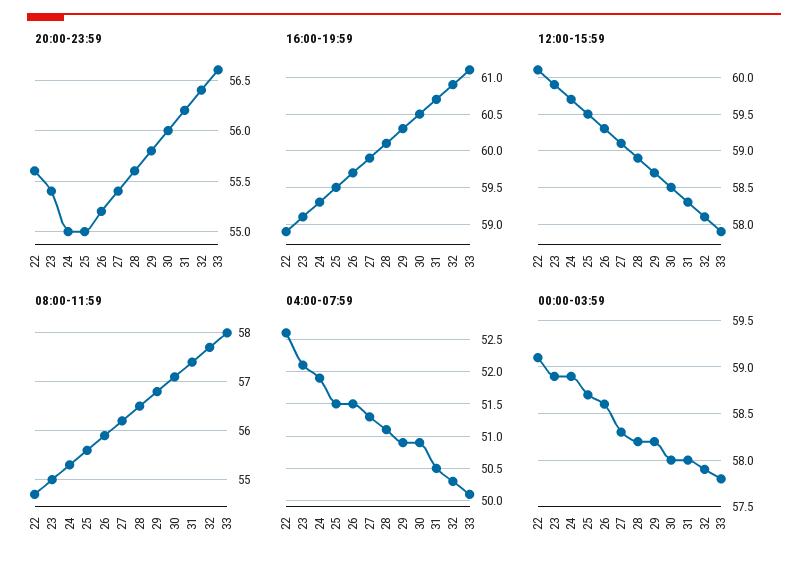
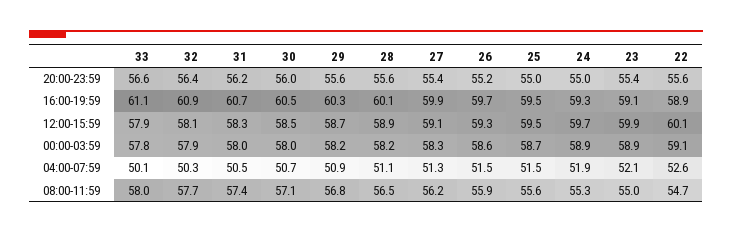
  {
    "20:00-23:59": {
      "22": 55.6,
      "23": 55.4,
      "24": 55,
      "25": 55,
      "26": 55.2,
      "27": 55.4,
      "28": 55.6,
-     "29": 55.8,
+     "29": 55.6,
      "30": 56,
      "31": 56.2,
      "32": 56.4,
      "33": 56.6
    },
    "16:00-19:59": {
      "22": 58.9,
      "23": 59.1,
      "24": 59.3,
      "25": 59.5,
      "26": 59.7,
      "27": 59.9,
      "28": 60.1,
      "29": 60.3,
      "30": 60.5,
      "31": 60.7,
      "32": 60.9,
      "33": 61.1
    },
    "12:00-15:59": {
      "22": 60.1,
      "23": 59.9,
      "24": 59.7,
      "25": 59.5,
      "26": 59.3,
      "27": 59.1,
      "28": 58.9,
      "29": 58.7,
      "30": 58.5,
      "31": 58.3,
      "32": 58.1,
      "33": 57.9
    },
    "08:00-11:59": {
      "22": 54.7,
      "23": 55,
      "24": 55.3,
      "25": 55.6,
      "26": 55.9,
      "27": 56.2,
      "28": 56.5,
      "29": 56.8,
      "30": 57.1,
      "31": 57.4,
      "32": 57.7,
      "33": 58
    },
    "04:00-07:59": {
      "22": 52.6,
      "23": 52.1,
      "24": 51.9,
      "25": 51.5,
      "26": 51.5,
      "27": 51.3,
      "28": 51.1,
      "29": 50.9,
-     "30": 50.9,
+     "30": 50.7,
      "31": 50.5,
      "32": 50.3,
      "33": 50.1
    },
    "00:00-03:59": {
      "22": 59.1,
      "23": 58.9,
      "24": 58.9,
      "25": 58.7,
      "26": 58.6,
      "27": 58.3,
      "28": 58.2,
      "29": 58.2,
      "30": 58,
      "31": 58,
      "32": 57.9,
      "33": 57.8
    }
  }

